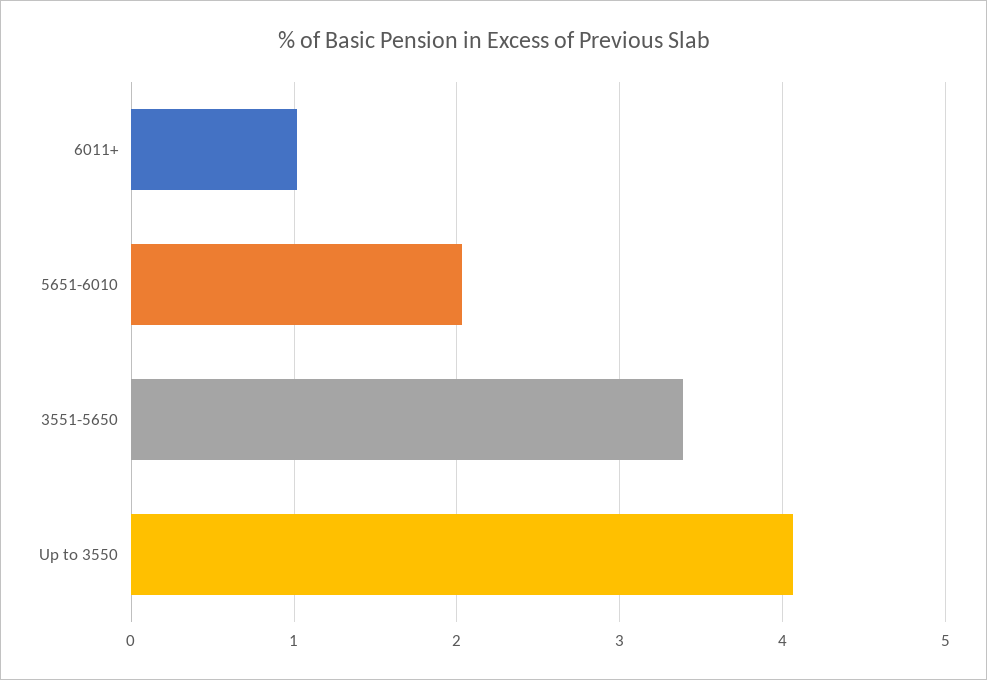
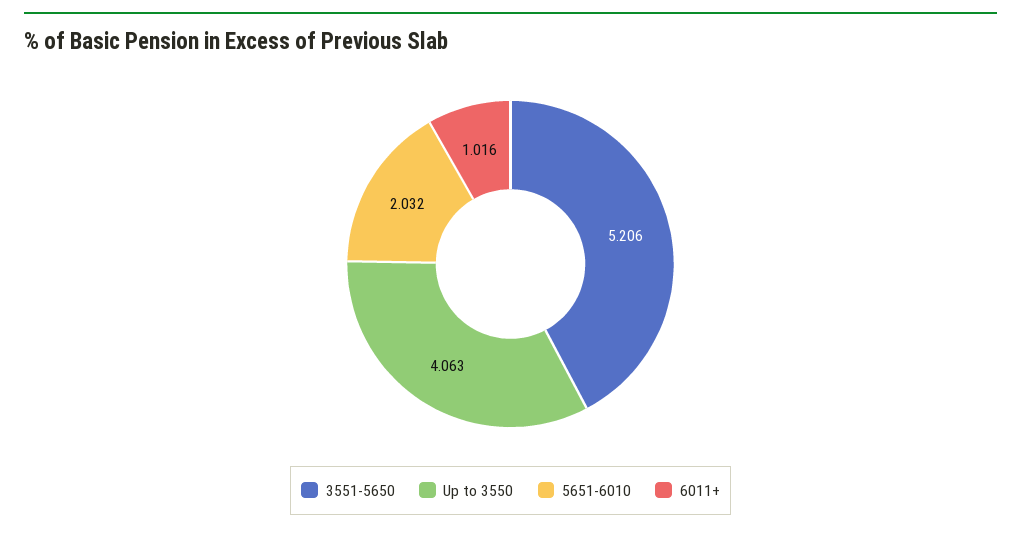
  {
    "6011+": 1.016,
    "5651-6010": 2.032,
-   "3551-5650": 3.4,
+   "3551-5650": 5.206,
    "Up to 3550": 4.063
  }

